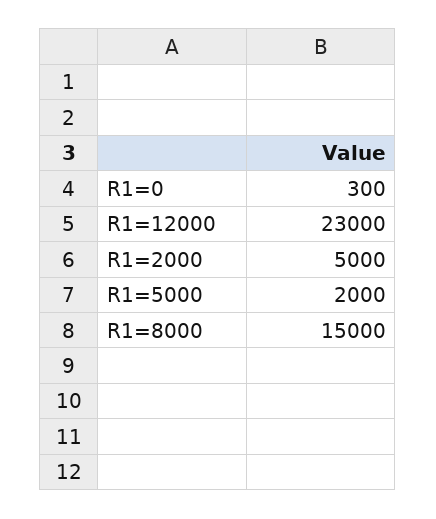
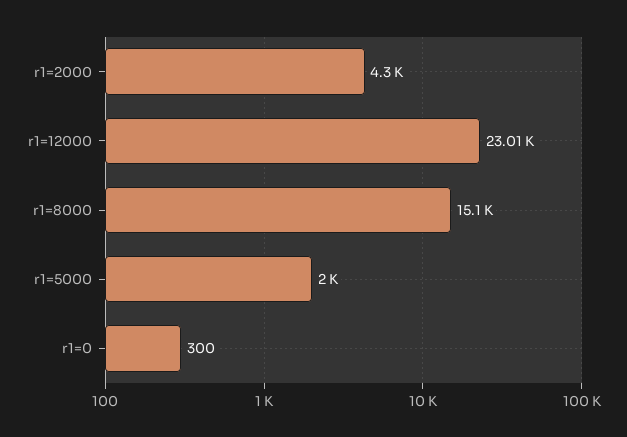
  {
    "R1=0": 300,
-   "R1=12000": 23000,
+   "R1=12000": 23010,
-   "R1=2000": 5000,
+   "R1=2000": 4300,
    "R1=5000": 2000,
-   "R1=8000": 15000
+   "R1=8000": 15100
  }

